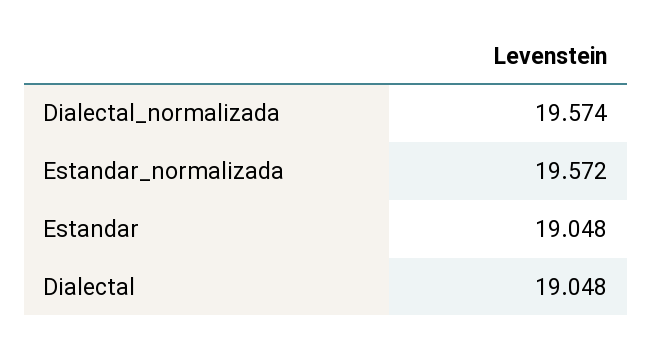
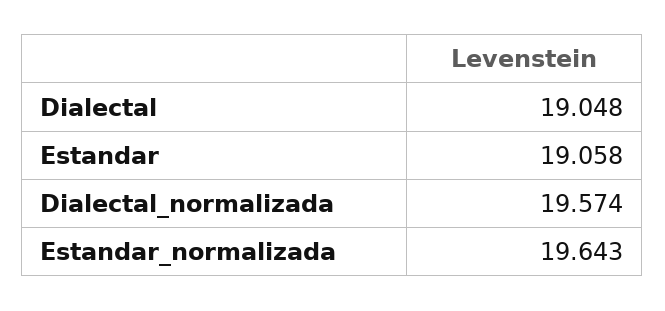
  {
    "Dialectal_normalizada": 19.574,
-   "Estandar_normalizada": 19.572,
+   "Estandar_normalizada": 19.643,
-   "Estandar": 19.048,
+   "Estandar": 19.058,
    "Dialectal": 19.048
  }

